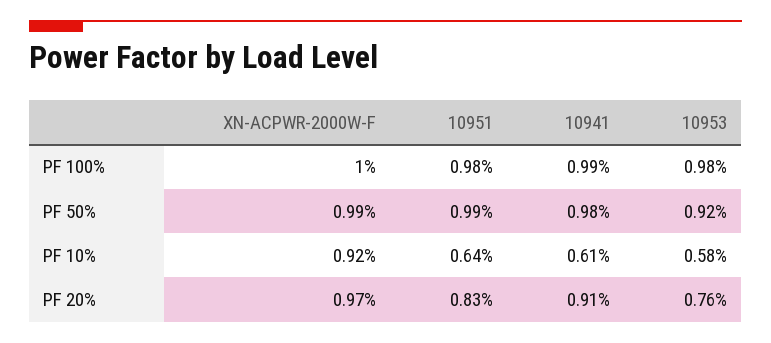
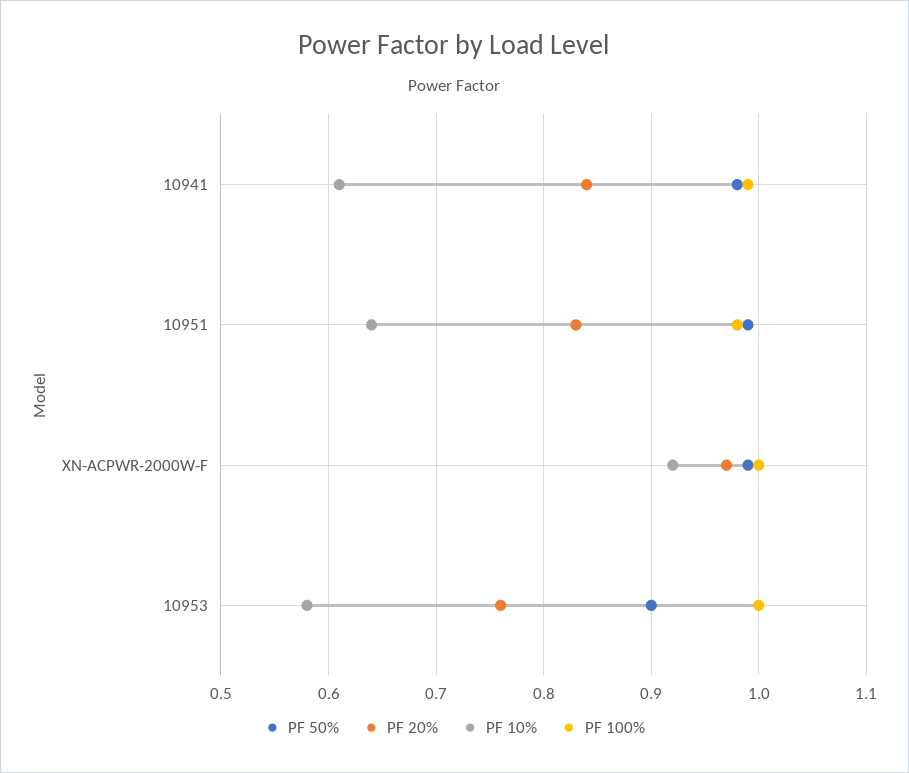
  {
    "PF 100%": {
      "XN-ACPWR-2000W-F": 1,
      "10951": 0.98,
      "10941": 0.99,
-     "10953": 0.98
+     "10953": 1
    },
    "PF 50%": {
      "XN-ACPWR-2000W-F": 0.99,
      "10951": 0.99,
      "10941": 0.98,
-     "10953": 0.92
+     "10953": 0.9
    },
    "PF 10%": {
      "XN-ACPWR-2000W-F": 0.92,
      "10951": 0.64,
      "10941": 0.61,
      "10953": 0.58
    },
    "PF 20%": {
      "XN-ACPWR-2000W-F": 0.97,
      "10951": 0.83,
-     "10941": 0.91,
+     "10941": 0.84,
      "10953": 0.76
    }
  }

